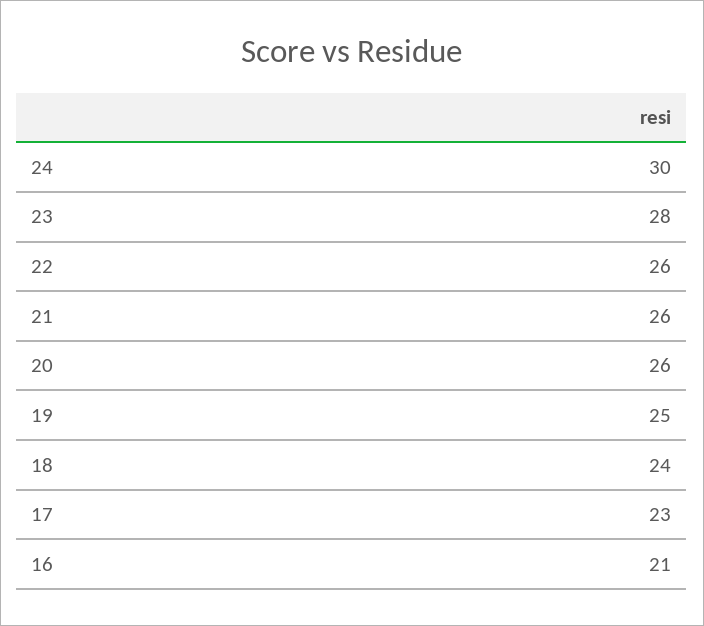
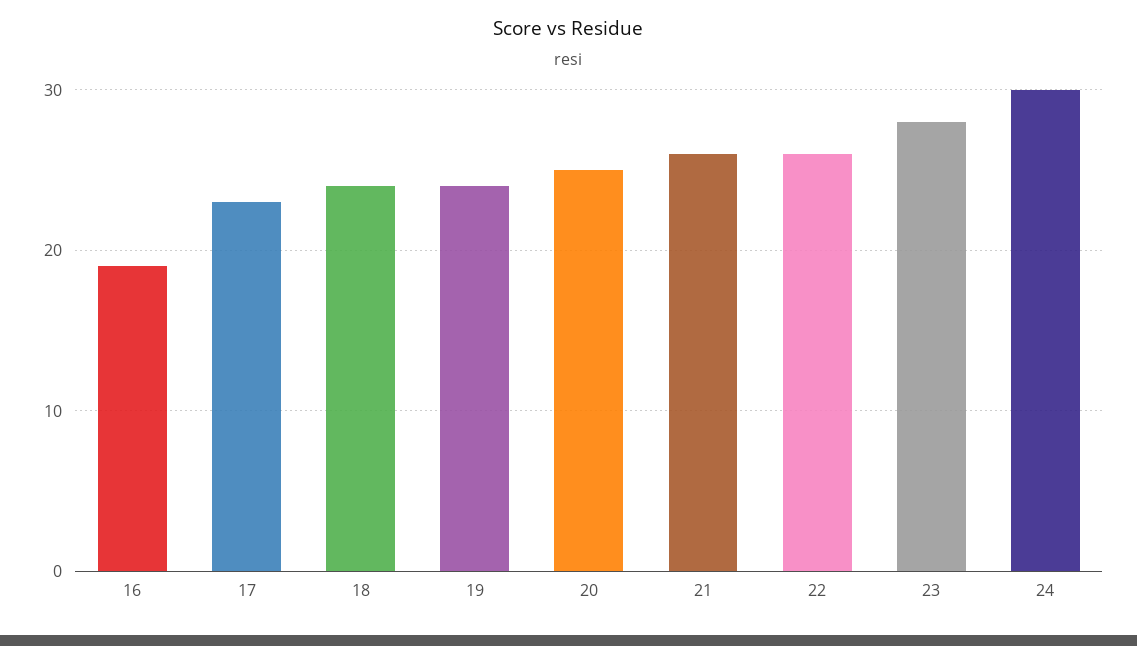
  {
    "24": 30,
    "23": 28,
    "22": 26,
    "21": 26,
-   "20": 26,
+   "20": 25,
-   "19": 25,
+   "19": 24,
    "18": 24,
    "17": 23,
-   "16": 21
+   "16": 19
  }

